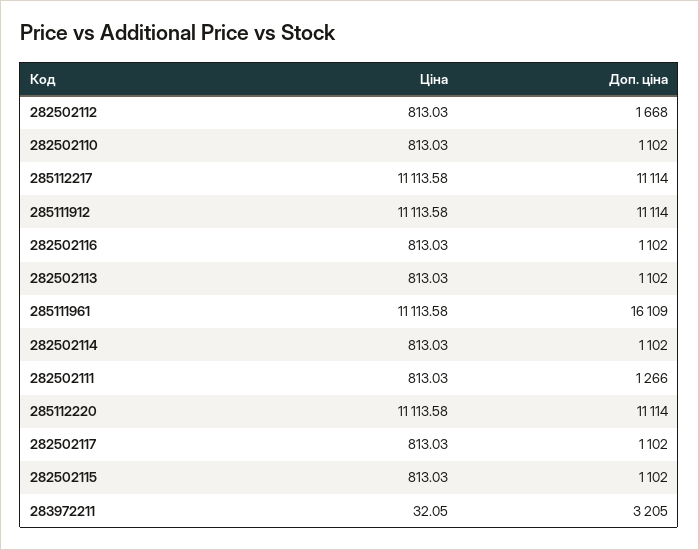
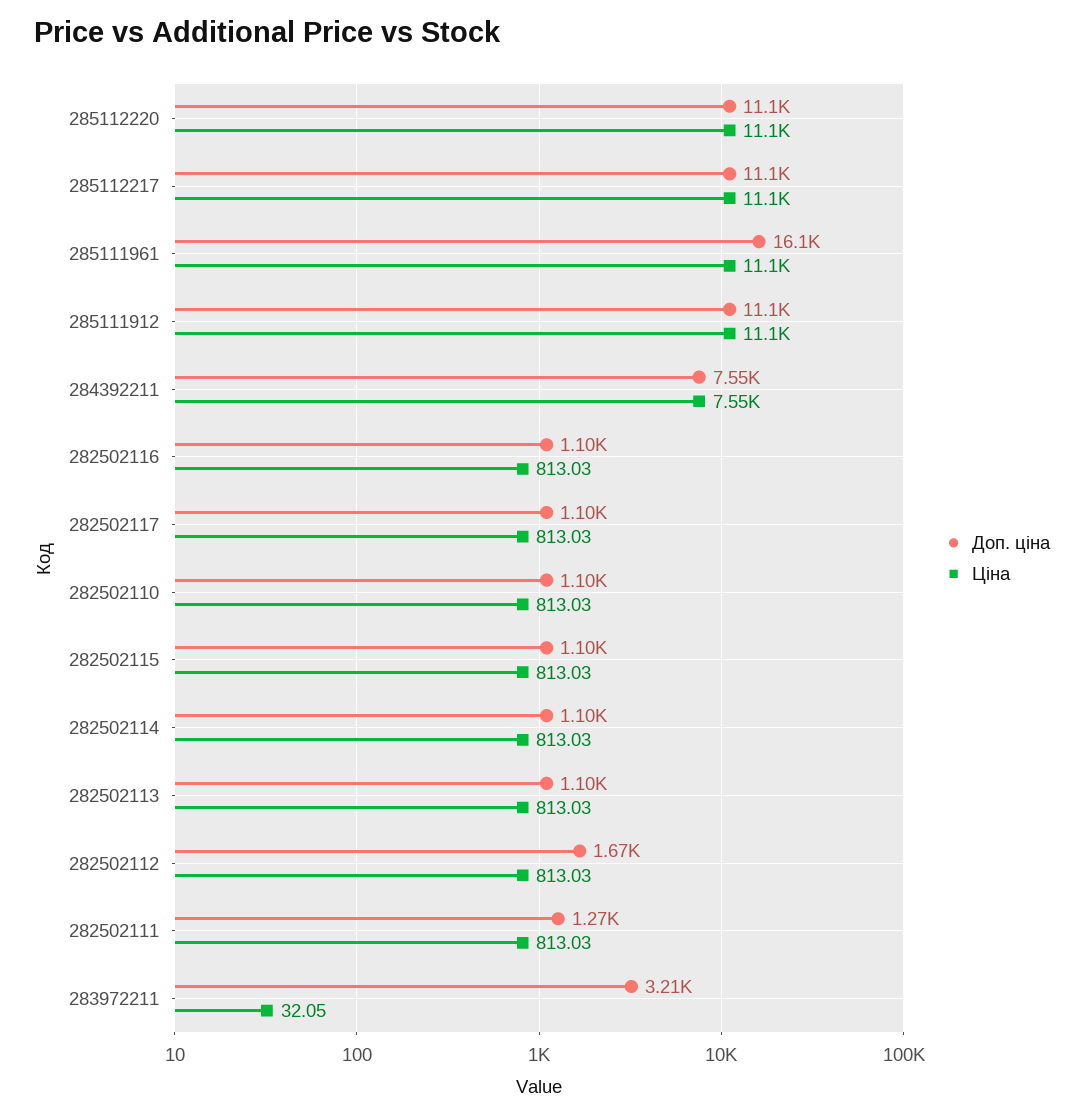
  {
    "Ціна": {
      "282502112": 813.03,
      "282502110": 813.03,
      "285112217": 11113.58,
      "285111912": 11113.58,
      "282502116": 813.03,
      "282502113": 813.03,
      "285111961": 11113.58,
      "282502114": 813.03,
      "282502111": 813.03,
      "285112220": 11113.58,
      "282502117": 813.03,
      "282502115": 813.03,
-     "283972211": 32.05
+     "283972211": 32.05,
+     "284392211": 7550
    },
    "Доп. ціна": {
      "282502112": 1668,
      "282502110": 1102,
      "285112217": 11114,
      "285111912": 11114,
      "282502116": 1102,
      "282502113": 1102,
      "285111961": 16109,
      "282502114": 1102,
      "282502111": 1266,
      "285112220": 11114,
      "282502117": 1102,
      "282502115": 1102,
-     "283972211": 3205
+     "283972211": 3205,
+     "284392211": 7550
    }
  }

